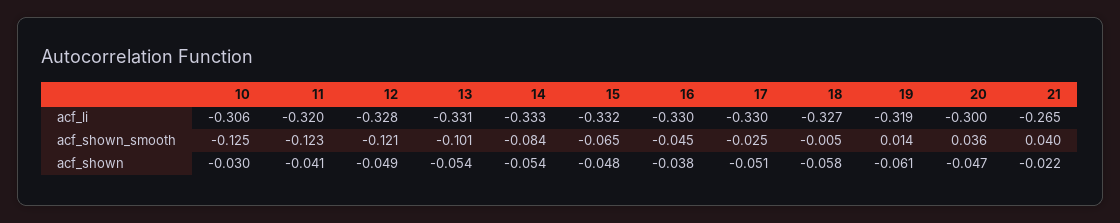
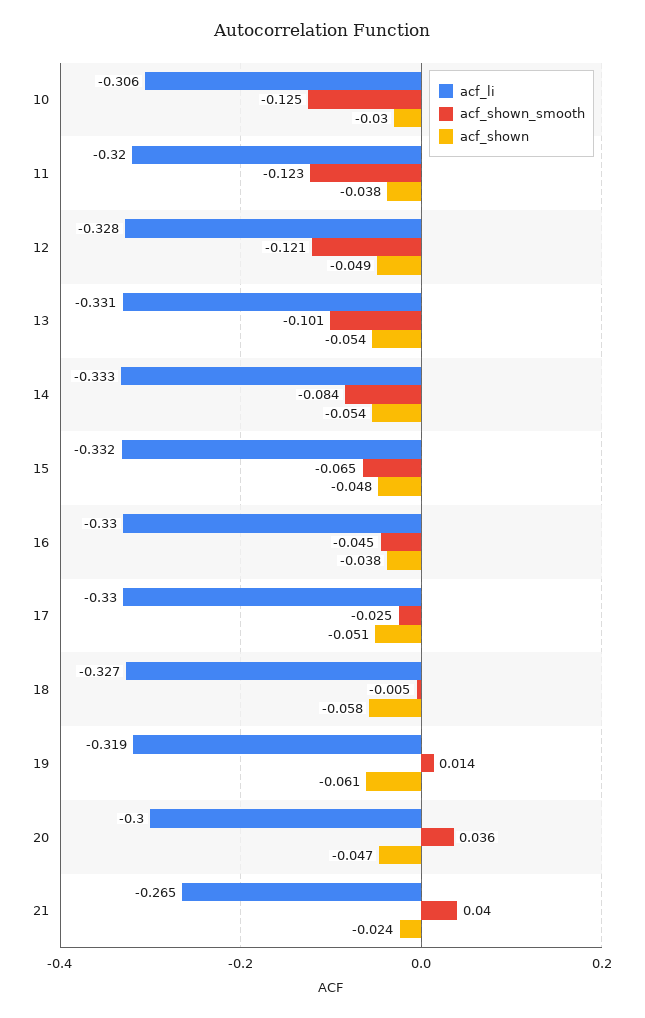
  {
    "acf_li": {
      "10": -0.306,
      "11": -0.32,
      "12": -0.328,
      "13": -0.331,
      "14": -0.333,
      "15": -0.332,
      "16": -0.33,
      "17": -0.33,
      "18": -0.327,
      "19": -0.319,
      "20": -0.3,
      "21": -0.265
    },
    "acf_shown_smooth": {
      "10": -0.125,
      "11": -0.123,
      "12": -0.121,
      "13": -0.101,
      "14": -0.084,
      "15": -0.065,
      "16": -0.045,
      "17": -0.025,
      "18": -0.005,
      "19": 0.014,
      "20": 0.036,
      "21": 0.04
    },
    "acf_shown": {
      "10": -0.03,
-     "11": -0.041,
+     "11": -0.038,
      "12": -0.049,
      "13": -0.054,
      "14": -0.054,
      "15": -0.048,
      "16": -0.038,
      "17": -0.051,
      "18": -0.058,
      "19": -0.061,
      "20": -0.047,
-     "21": -0.022
+     "21": -0.024
    }
  }

